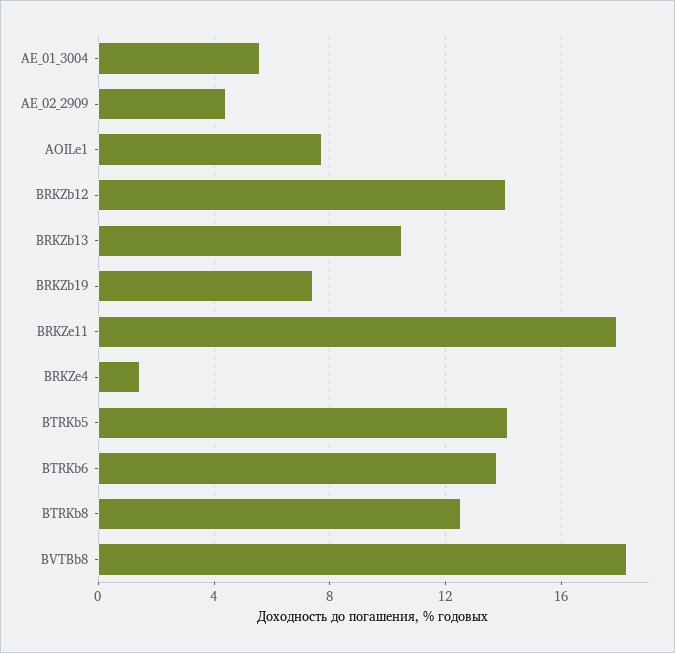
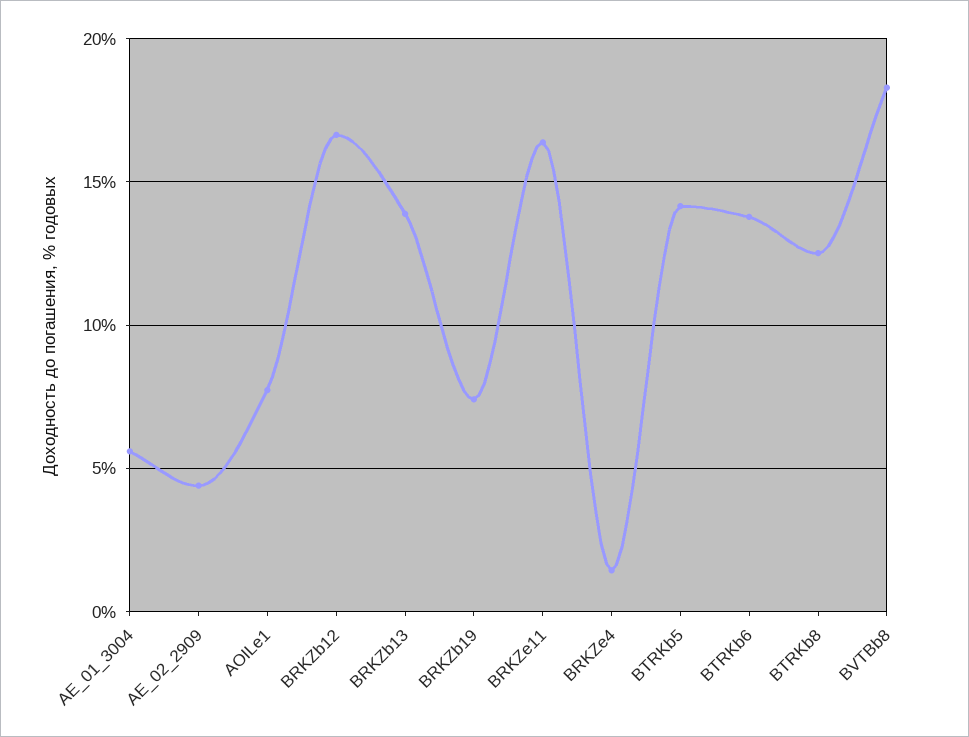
  {
    "AE_01_3004": 5.5,
    "AE_02_2909": 4.5,
    "AOILe1": 7.5,
-   "BRKZb12": 14,
+   "BRKZb12": 16.5,
-   "BRKZb13": 10.5,
+   "BRKZb13": 14,
    "BRKZb19": 7.5,
-   "BRKZe11": 18,
+   "BRKZe11": 16.5,
    "BRKZe4": 1.5,
    "BTRKb5": 14,
    "BTRKb6": 14,
    "BTRKb8": 12.5,
    "BVTBb8": 18.5
  }

